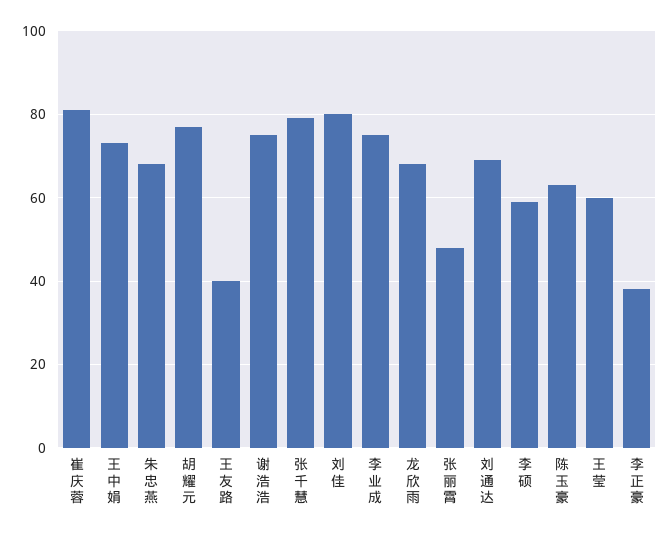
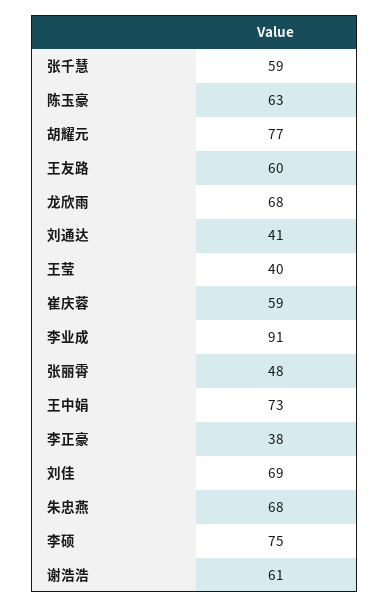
  {
-   "崔庆蓉": 80,
+   "崔庆蓉": 59,
    "王中娟": 73,
    "朱忠燕": 68,
    "胡耀元": 77,
-   "王友路": 40,
+   "王友路": 60,
-   "谢浩浩": 75,
+   "谢浩浩": 61,
-   "张千慧": 80,
+   "张千慧": 59,
-   "刘佳": 80,
+   "刘佳": 69,
-   "李业成": 75,
+   "李业成": 91,
    "龙欣雨": 68,
    "张丽霄": 48,
-   "刘通达": 70,
+   "刘通达": 41,
-   "李硕": 60,
+   "李硕": 75,
    "陈玉豪": 63,
-   "王莹": 60,
+   "王莹": 40,
    "李正豪": 38
  }

